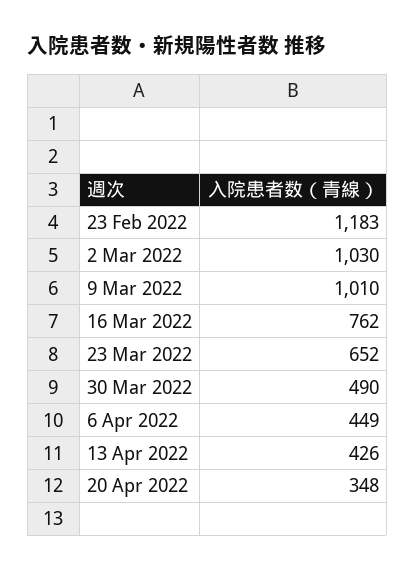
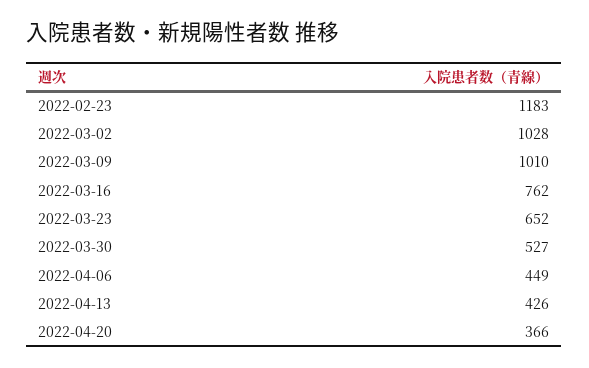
  {
    "23 Feb 2022": 1183,
-   "2 Mar 2022": 1030,
+   "2 Mar 2022": 1028,
    "9 Mar 2022": 1010,
    "16 Mar 2022": 762,
    "23 Mar 2022": 652,
-   "30 Mar 2022": 490,
+   "30 Mar 2022": 527,
    "6 Apr 2022": 449,
    "13 Apr 2022": 426,
-   "20 Apr 2022": 348
+   "20 Apr 2022": 366
  }

